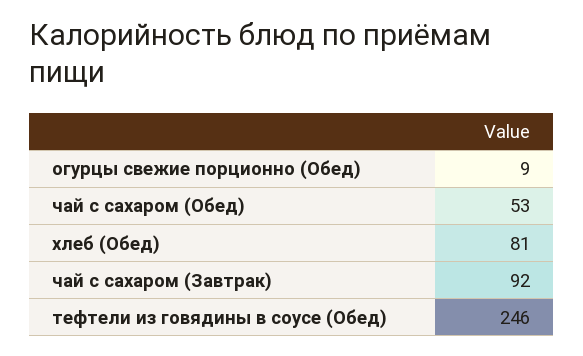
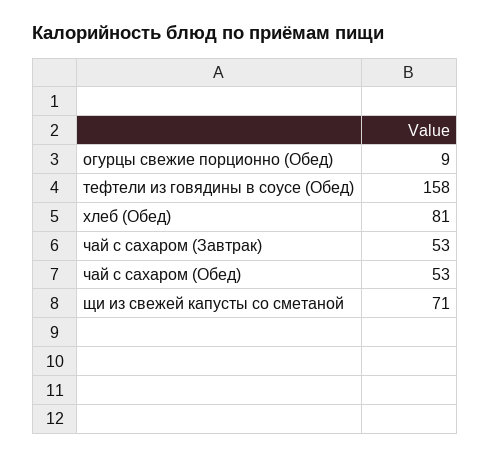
  {
    "огурцы свежие порционно (Обед)": 9,
    "чай с сахаром (Обед)": 53,
    "хлеб (Обед)": 81,
-   "чай с сахаром (Завтрак)": 92,
+   "чай с сахаром (Завтрак)": 53,
-   "тефтели из говядины в соусе (Обед)": 246
+   "тефтели из говядины в соусе (Обед)": 158,
+   "щи из свежей капусты со сметаной": 71
  }

